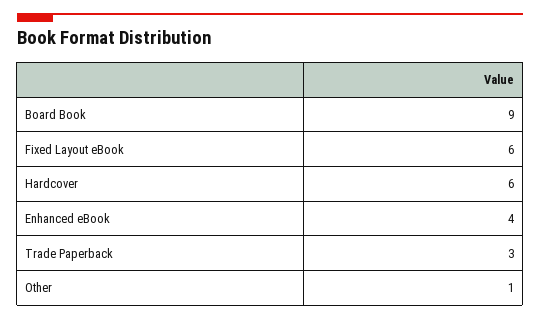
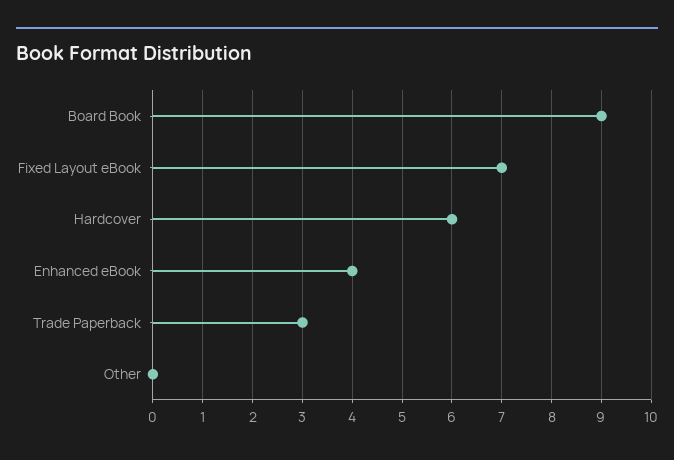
  {
    "Board Book": 9,
-   "Fixed Layout eBook": 6,
+   "Fixed Layout eBook": 7,
    "Hardcover": 6,
    "Enhanced eBook": 4,
    "Trade Paperback": 3,
-   "Other": 1
+   "Other": 0
  }

